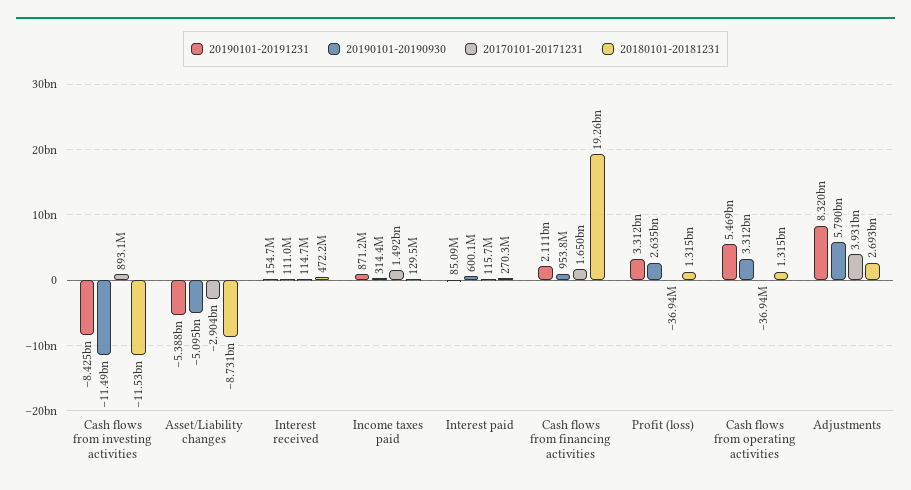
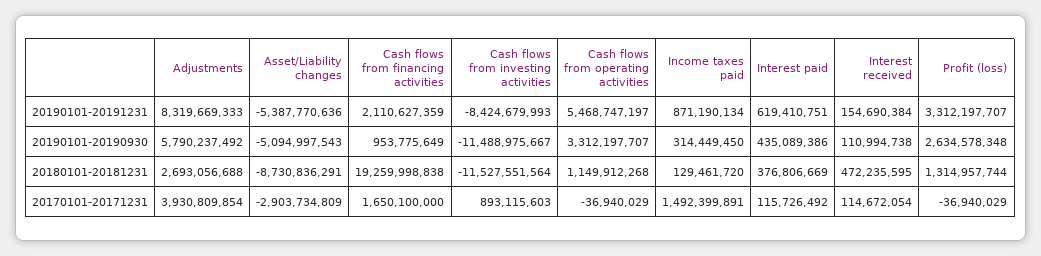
  {
    "20190101-20191231": {
      "Cash flows from investing activities": -8424679993,
      "Asset/Liability changes": -5387770636,
      "Interest received": 154690384,
      "Income taxes paid": 871190134,
-     "Interest paid": 85090000,
+     "Interest paid": 619410751,
      "Cash flows from financing activities": 2110627359,
      "Profit (loss)": 3312197707,
      "Cash flows from operating activities": 5468747197,
      "Adjustments": 8319669333
    },
    "20190101-20190930": {
      "Cash flows from investing activities": -11488975667,
      "Asset/Liability changes": -5094997543,
      "Interest received": 110994738,
      "Income taxes paid": 314449450,
-     "Interest paid": 600100000,
+     "Interest paid": 435089386,
      "Cash flows from financing activities": 953775649,
      "Profit (loss)": 2634578348,
      "Cash flows from operating activities": 3312197707,
      "Adjustments": 5790237492
    },
    "20170101-20171231": {
      "Cash flows from investing activities": 893115603,
      "Asset/Liability changes": -2903734809,
      "Interest received": 114672054,
      "Income taxes paid": 1492399891,
      "Interest paid": 115726492,
      "Cash flows from financing activities": 1650100000,
      "Profit (loss)": -36940029,
      "Cash flows from operating activities": -36940029,
      "Adjustments": 3930809854
    },
    "20180101-20181231": {
      "Cash flows from investing activities": -11527551564,
      "Asset/Liability changes": -8730836291,
      "Interest received": 472235595,
      "Income taxes paid": 129461720,
-     "Interest paid": 270300000,
+     "Interest paid": 376806669,
      "Cash flows from financing activities": 19259998838,
      "Profit (loss)": 1314957744,
-     "Cash flows from operating activities": 1315000000,
+     "Cash flows from operating activities": 1149912268,
      "Adjustments": 2693056688
    }
  }

